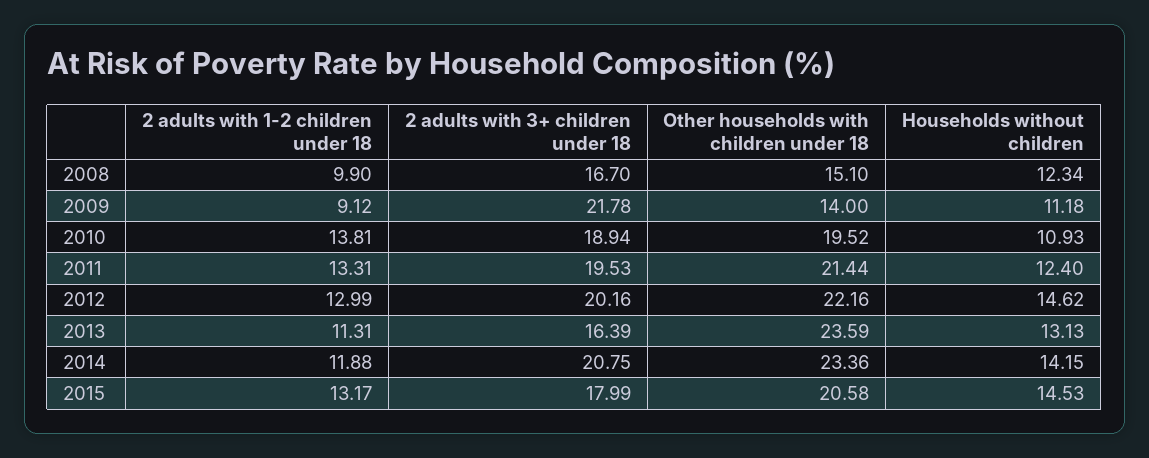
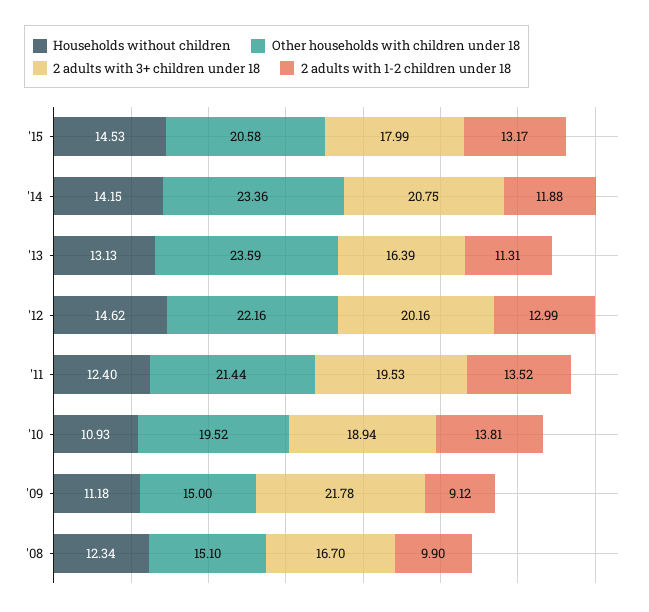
  {
    "2 adults with 1-2 children under 18": {
      "2008": 9.9,
      "2009": 9.12,
      "2010": 13.81,
-     "2011": 13.31,
+     "2011": 13.52,
      "2012": 12.99,
      "2013": 11.31,
      "2014": 11.88,
      "2015": 13.17
    },
    "2 adults with 3+ children under 18": {
      "2008": 16.7,
      "2009": 21.78,
      "2010": 18.94,
      "2011": 19.53,
      "2012": 20.16,
      "2013": 16.39,
      "2014": 20.75,
      "2015": 17.99
    },
    "Other households with children under 18": {
      "2008": 15.1,
-     "2009": 14,
+     "2009": 15,
      "2010": 19.52,
      "2011": 21.44,
      "2012": 22.16,
      "2013": 23.59,
      "2014": 23.36,
      "2015": 20.58
    },
    "Households without children": {
      "2008": 12.34,
      "2009": 11.18,
      "2010": 10.93,
      "2011": 12.4,
      "2012": 14.62,
      "2013": 13.13,
      "2014": 14.15,
      "2015": 14.53
    }
  }

